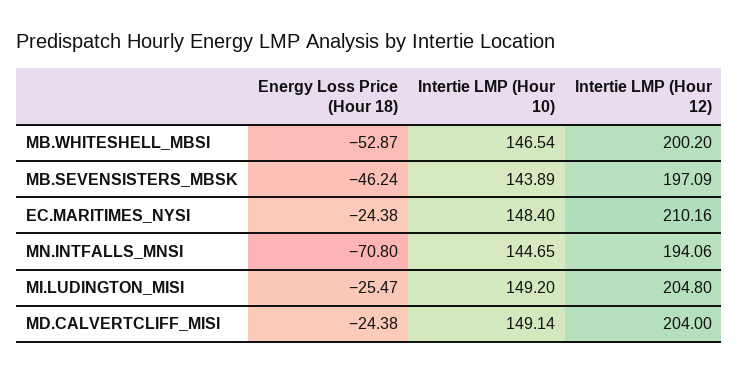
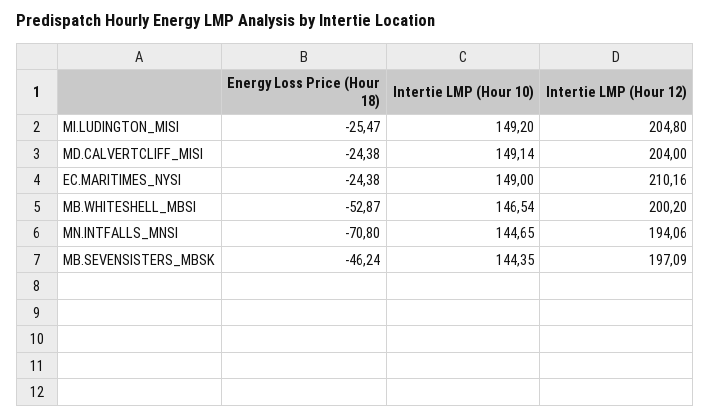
  {
    "Energy Loss Price (Hour 18)": {
      "MB.WHITESHELL_MBSI": -52.87,
      "MB.SEVENSISTERS_MBSK": -46.24,
      "EC.MARITIMES_NYSI": -24.38,
      "MN.INTFALLS_MNSI": -70.8,
      "MI.LUDINGTON_MISI": -25.47,
      "MD.CALVERTCLIFF_MISI": -24.38
    },
    "Intertie LMP (Hour 10)": {
      "MB.WHITESHELL_MBSI": 146.54,
-     "MB.SEVENSISTERS_MBSK": 143.89,
+     "MB.SEVENSISTERS_MBSK": 144.35,
-     "EC.MARITIMES_NYSI": 148.4,
+     "EC.MARITIMES_NYSI": 149,
      "MN.INTFALLS_MNSI": 144.65,
      "MI.LUDINGTON_MISI": 149.2,
      "MD.CALVERTCLIFF_MISI": 149.14
    },
    "Intertie LMP (Hour 12)": {
      "MB.WHITESHELL_MBSI": 200.2,
      "MB.SEVENSISTERS_MBSK": 197.09,
      "EC.MARITIMES_NYSI": 210.16,
      "MN.INTFALLS_MNSI": 194.06,
      "MI.LUDINGTON_MISI": 204.8,
      "MD.CALVERTCLIFF_MISI": 204
    }
  }

